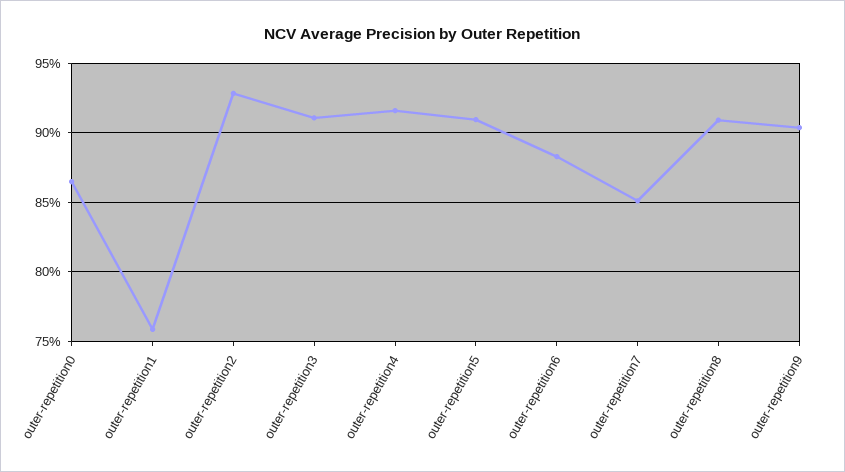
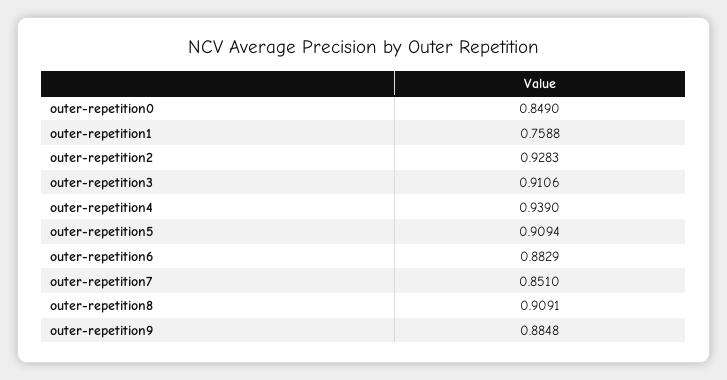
  {
-   "outer-repetition0": 0.865,
+   "outer-repetition0": 0.849,
    "outer-repetition1": 0.7588,
    "outer-repetition2": 0.9283,
    "outer-repetition3": 0.9106,
-   "outer-repetition4": 0.915,
+   "outer-repetition4": 0.939,
    "outer-repetition5": 0.9094,
    "outer-repetition6": 0.8829,
    "outer-repetition7": 0.851,
    "outer-repetition8": 0.9091,
-   "outer-repetition9": 0.905
+   "outer-repetition9": 0.8848
  }

